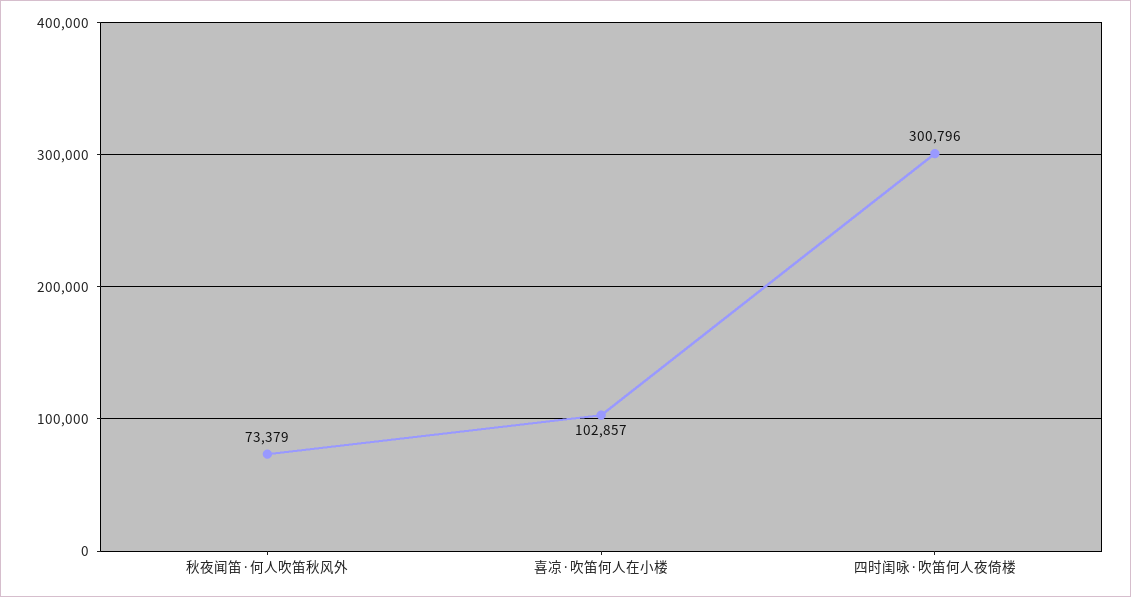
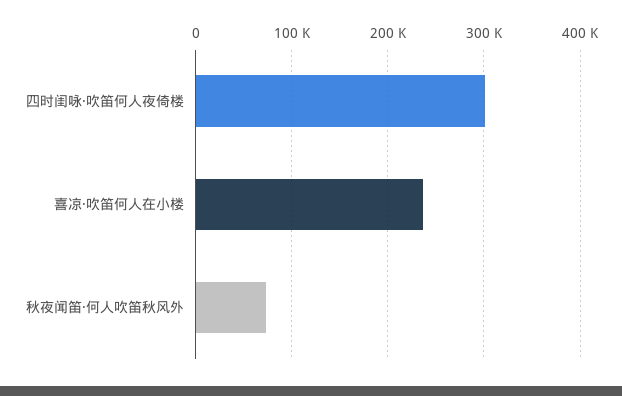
  {
    "秋夜闻笛·何人吹笛秋风外": 73379,
-   "喜凉·吹笛何人在小楼": 102857,
+   "喜凉·吹笛何人在小楼": 240000,
    "四时闺咏·吹笛何人夜倚楼": 300796
  }

